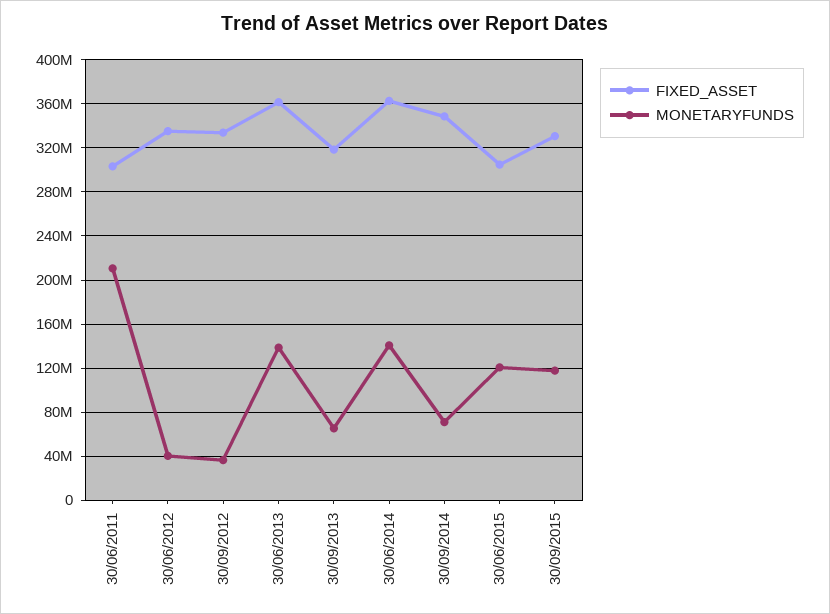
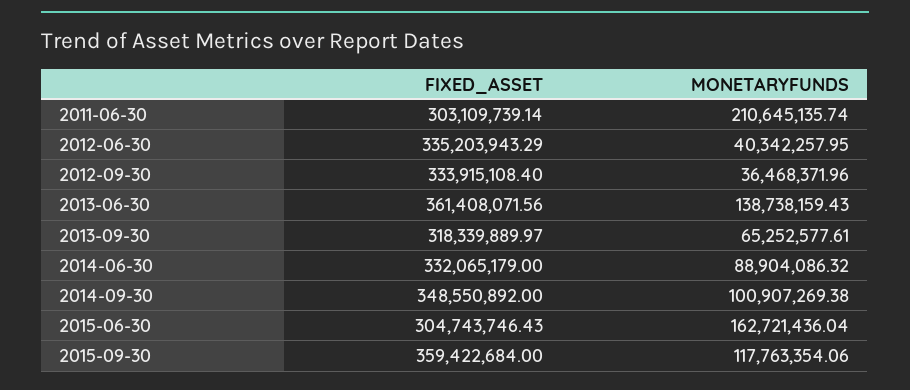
  {
    "FIXED_ASSET": {
      "30/06/2011": 303109739.14,
      "30/06/2012": 335203943.29,
      "30/09/2012": 333915108.4,
      "30/06/2013": 361408071.56,
      "30/09/2013": 318339889.97,
-     "30/06/2014": 360000000,
+     "30/06/2014": 332065179,
      "30/09/2014": 348550892,
      "30/06/2015": 304743746.43,
-     "30/09/2015": 330000000
+     "30/09/2015": 359422684
    },
    "MONETARYFUNDS": {
      "30/06/2011": 210645135.74,
      "30/06/2012": 40342257.95,
      "30/09/2012": 36468371.96,
      "30/06/2013": 138738159.43,
      "30/09/2013": 65252577.61,
-     "30/06/2014": 140000000,
+     "30/06/2014": 88904086.32,
-     "30/09/2014": 70000000,
+     "30/09/2014": 100907269.38,
-     "30/06/2015": 120000000,
+     "30/06/2015": 162721436.04,
      "30/09/2015": 117763354.06
    }
  }

